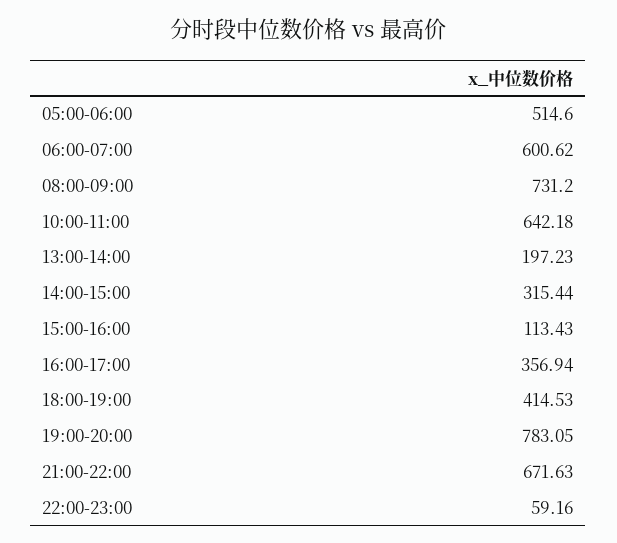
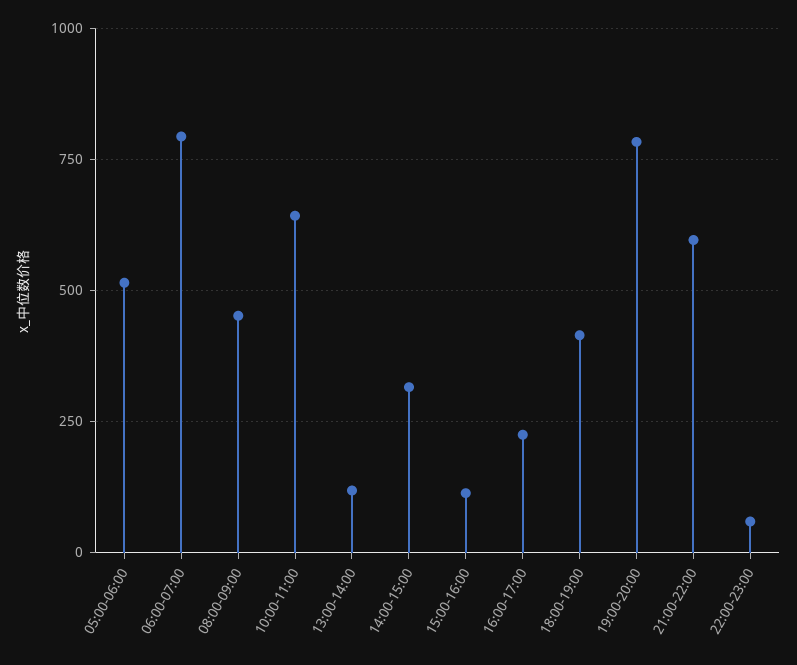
  {
    "05:00-06:00": 514.6,
-   "06:00-07:00": 600.62,
+   "06:00-07:00": 800,
-   "08:00-09:00": 731.2,
+   "08:00-09:00": 450,
    "10:00-11:00": 642.18,
-   "13:00-14:00": 197.23,
+   "13:00-14:00": 125,
    "14:00-15:00": 315.44,
    "15:00-16:00": 113.43,
-   "16:00-17:00": 356.94,
+   "16:00-17:00": 225,
    "18:00-19:00": 414.53,
    "19:00-20:00": 783.05,
-   "21:00-22:00": 671.63,
+   "21:00-22:00": 600,
    "22:00-23:00": 59.16
  }

